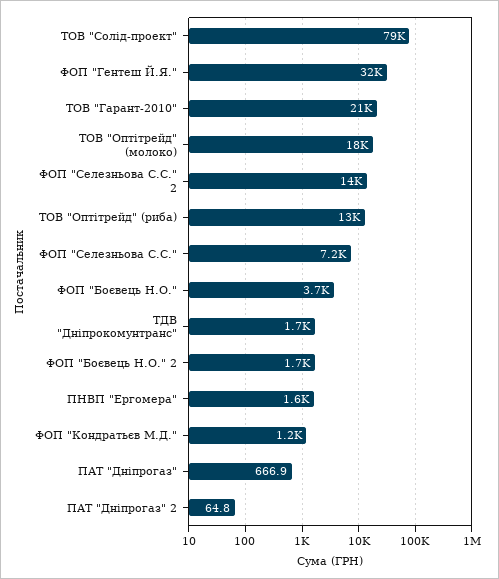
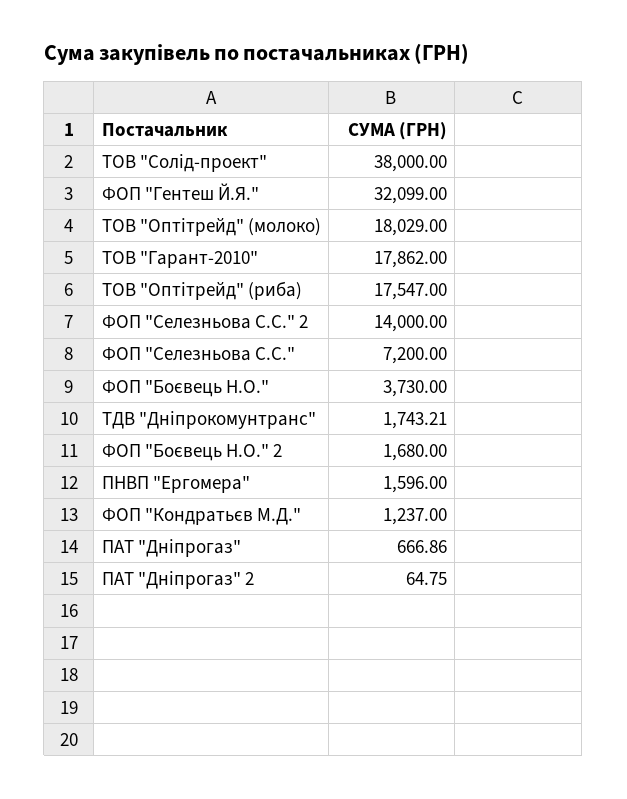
  {
-   "ТОВ \"Солід-проект\"": 79000,
+   "ТОВ \"Солід-проект\"": 38000,
    "ФОП \"Гентеш Й.Я.\"": 32099,
-   "ТОВ \"Гарант-2010\"": 21000,
+   "ТОВ \"Гарант-2010\"": 17862,
    "ТОВ \"Оптітрейд\" (молоко)": 18029,
    "ФОП \"Селезньова С.С.\" 2": 14000,
-   "ТОВ \"Оптітрейд\" (риба)": 13000,
+   "ТОВ \"Оптітрейд\" (риба)": 17547,
    "ФОП \"Селезньова С.С.\"": 7200,
    "ФОП \"Боєвець Н.О.\"": 3730,
    "ТДВ \"Дніпрокомунтранс\"": 1743.21,
    "ФОП \"Боєвець Н.О.\" 2": 1680,
    "ПНВП \"Ергомера\"": 1596,
    "ФОП \"Кондратьєв М.Д.\"": 1237,
    "ПАТ \"Дніпрогаз\"": 666.86,
    "ПАТ \"Дніпрогаз\" 2": 64.75
  }

